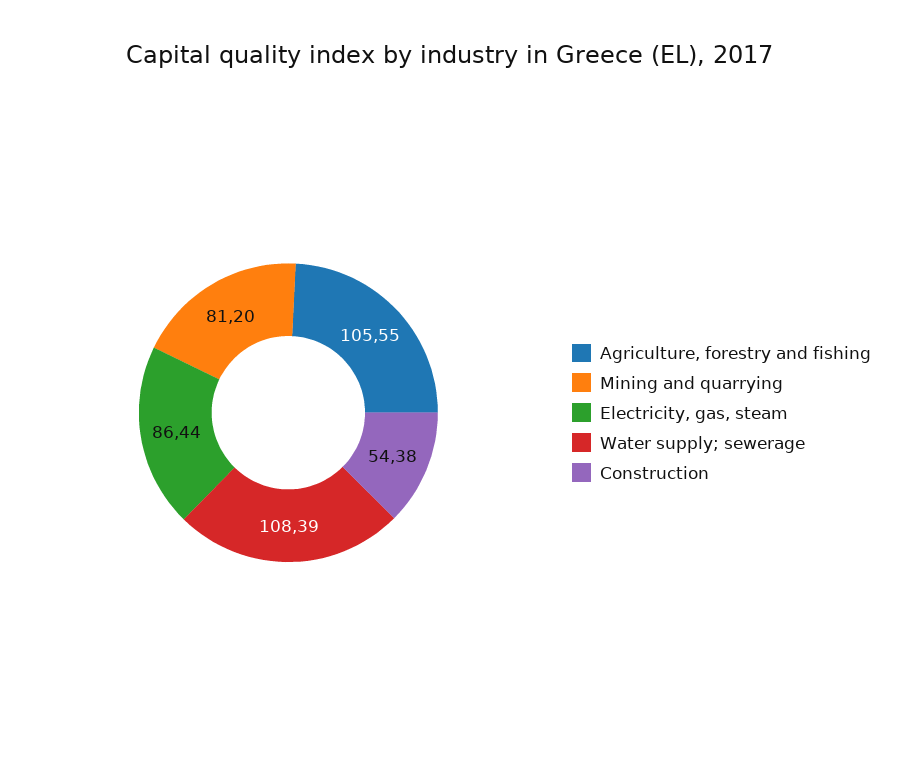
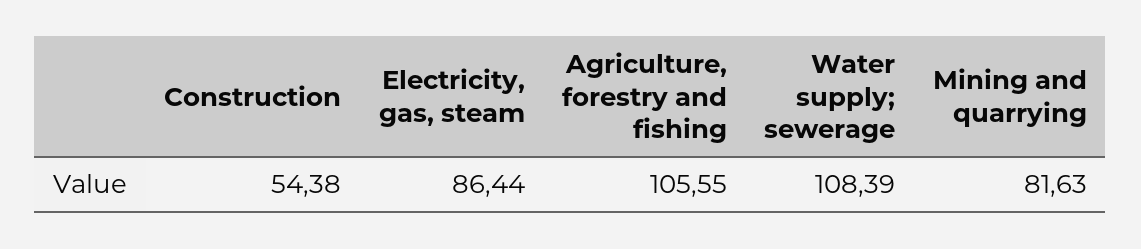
  {
    "Agriculture, forestry and fishing": 105.55,
-   "Mining and quarrying": 81.2,
+   "Mining and quarrying": 81.63,
    "Electricity, gas, steam": 86.44,
    "Water supply; sewerage": 108.39,
    "Construction": 54.38
  }

